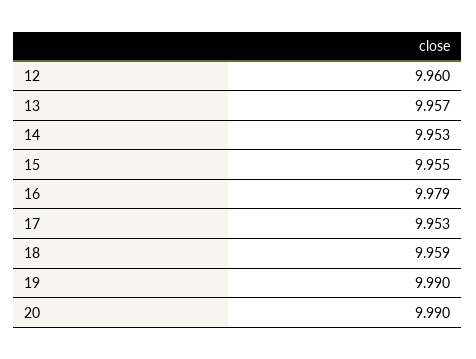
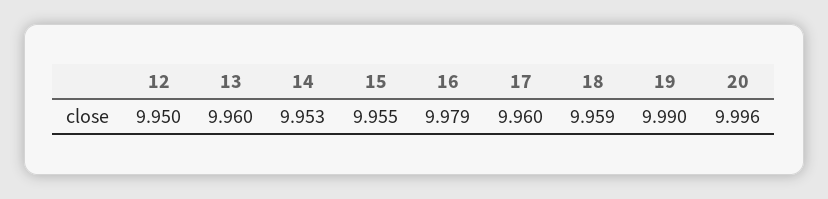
  {
-   "12": 9.96,
+   "12": 9.95,
-   "13": 9.957,
+   "13": 9.96,
    "14": 9.953,
    "15": 9.955,
    "16": 9.979,
-   "17": 9.953,
+   "17": 9.96,
    "18": 9.959,
    "19": 9.99,
-   "20": 9.99
+   "20": 9.996
  }

